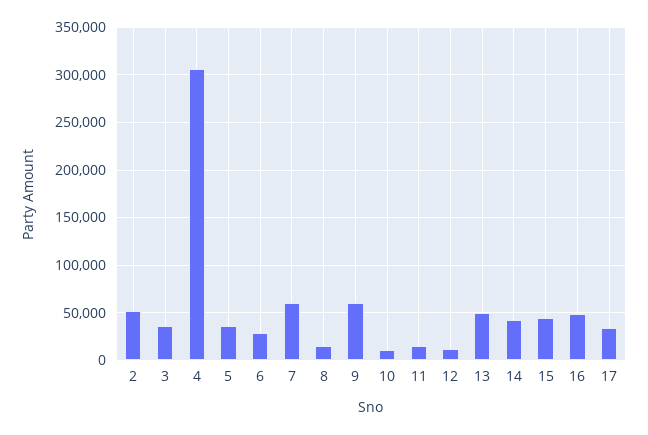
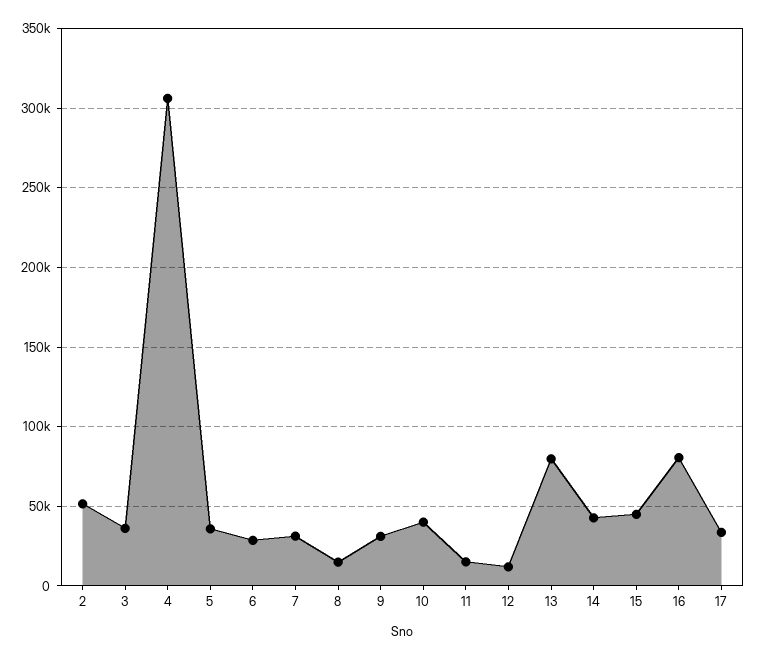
  {
    "2": 50000,
    "3": 35000,
    "4": 305000,
    "5": 35000,
    "6": 30000,
-   "7": 60000,
+   "7": 30000,
    "8": 15000,
-   "9": 60000,
+   "9": 30000,
-   "10": 10000,
+   "10": 40000,
    "11": 15000,
    "12": 10000,
-   "13": 50000,
+   "13": 80000,
    "14": 45000,
    "15": 45000,
-   "16": 50000,
+   "16": 80000,
    "17": 35000
  }

